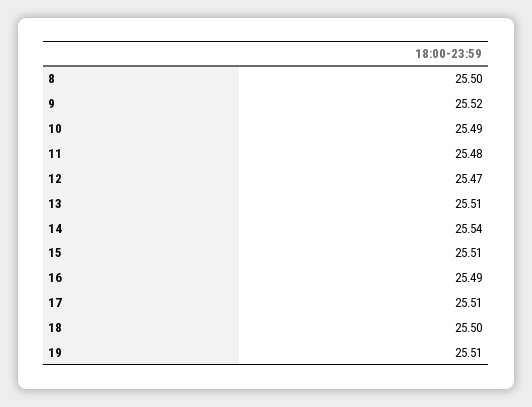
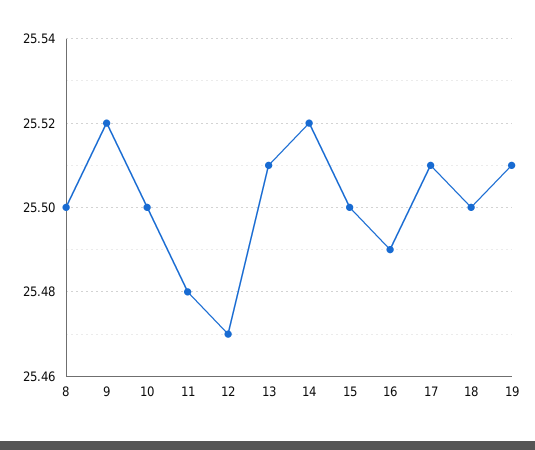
  {
    "8": 25.5,
    "9": 25.52,
-   "10": 25.49,
+   "10": 25.5,
    "11": 25.48,
    "12": 25.47,
    "13": 25.51,
-   "14": 25.54,
+   "14": 25.52,
-   "15": 25.51,
+   "15": 25.5,
    "16": 25.49,
    "17": 25.51,
    "18": 25.5,
    "19": 25.51
  }

